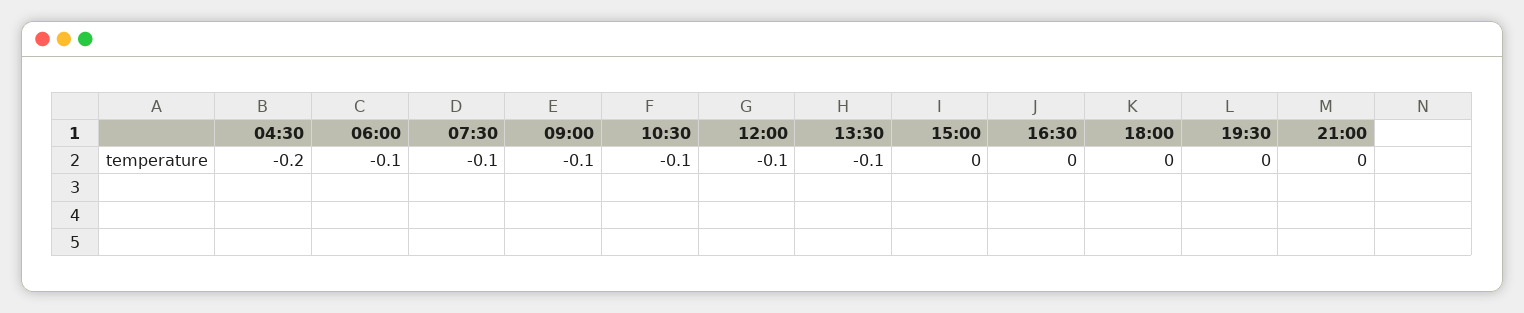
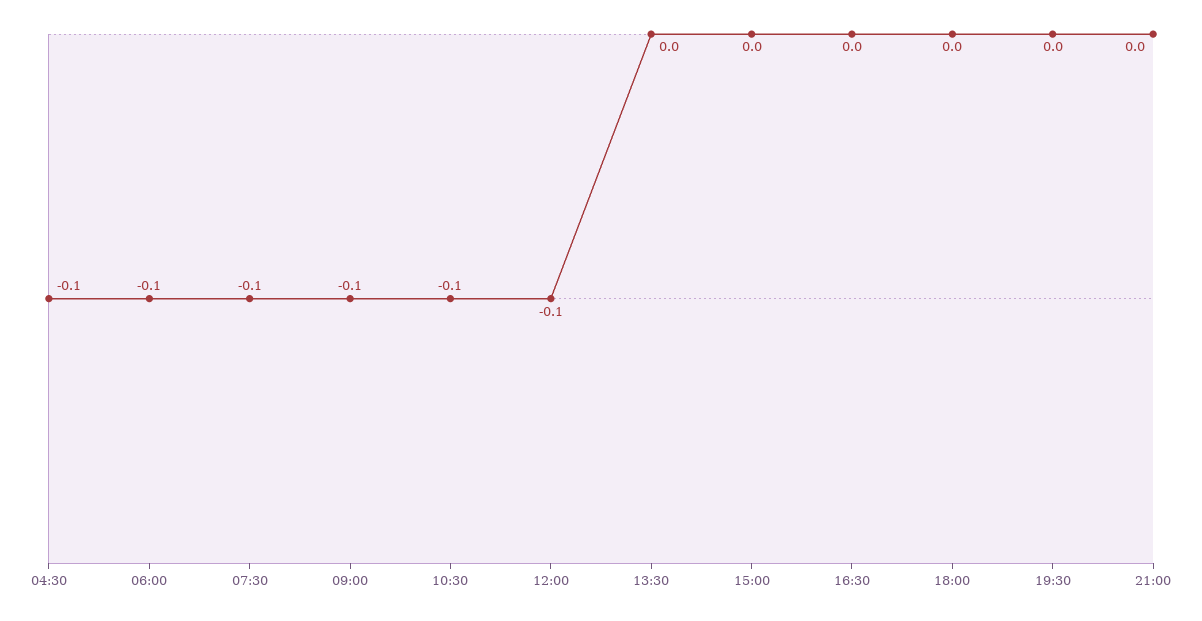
  {
-   "04:30": -0.2,
+   "04:30": -0.1,
    "06:00": -0.1,
    "07:30": -0.1,
    "09:00": -0.1,
    "10:30": -0.1,
    "12:00": -0.1,
-   "13:30": -0.1,
+   "13:30": 0,
    "15:00": 0,
    "16:30": 0,
    "18:00": 0,
    "19:30": 0,
    "21:00": 0
  }

